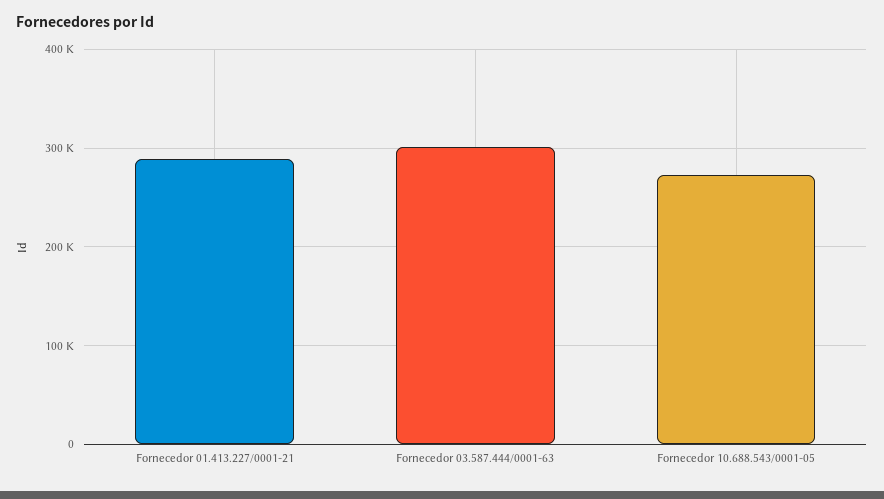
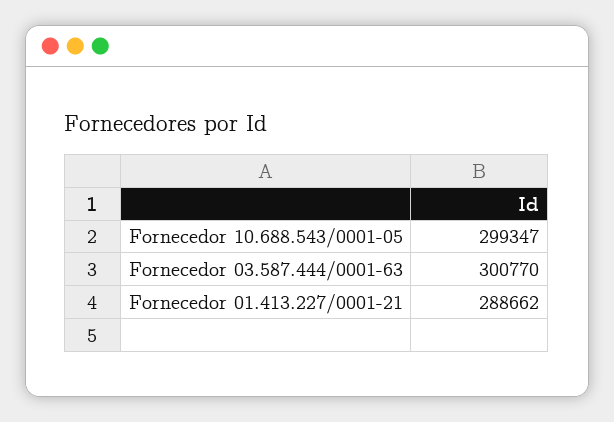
  {
    "Fornecedor 01.413.227/0001-21": 288662,
    "Fornecedor 03.587.444/0001-63": 300770,
-   "Fornecedor 10.688.543/0001-05": 270000
+   "Fornecedor 10.688.543/0001-05": 299347
  }

